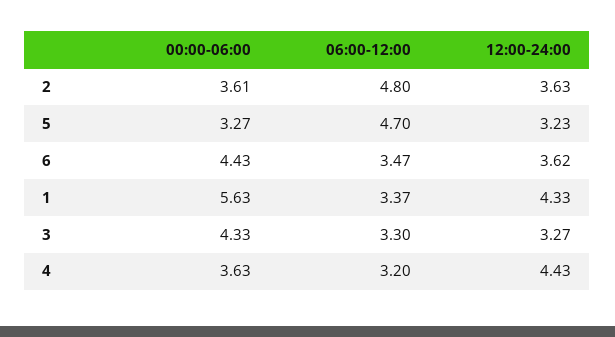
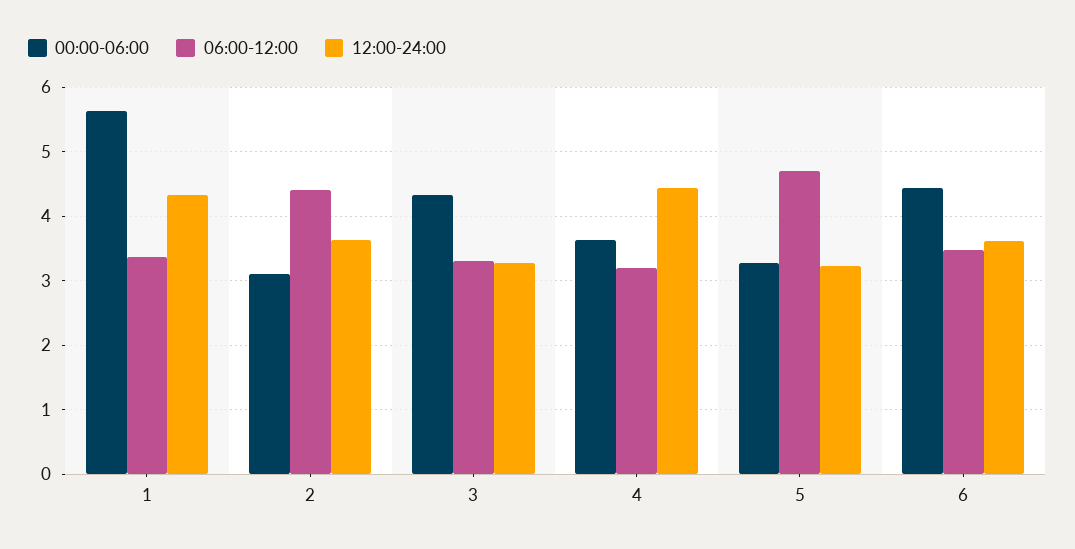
  {
    "00:00-06:00": {
-     "2": 3.61,
+     "2": 3.1,
      "5": 3.27,
      "6": 4.43,
      "1": 5.63,
      "3": 4.33,
      "4": 3.63
    },
    "06:00-12:00": {
-     "2": 4.8,
+     "2": 4.4,
      "5": 4.7,
      "6": 3.47,
      "1": 3.37,
      "3": 3.3,
      "4": 3.2
    },
    "12:00-24:00": {
      "2": 3.63,
      "5": 3.23,
      "6": 3.62,
      "1": 4.33,
      "3": 3.27,
      "4": 4.43
    }
  }

